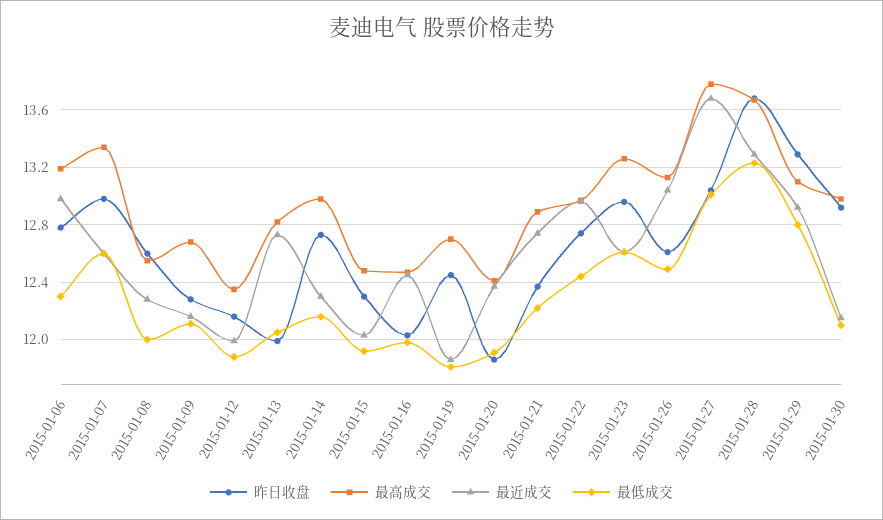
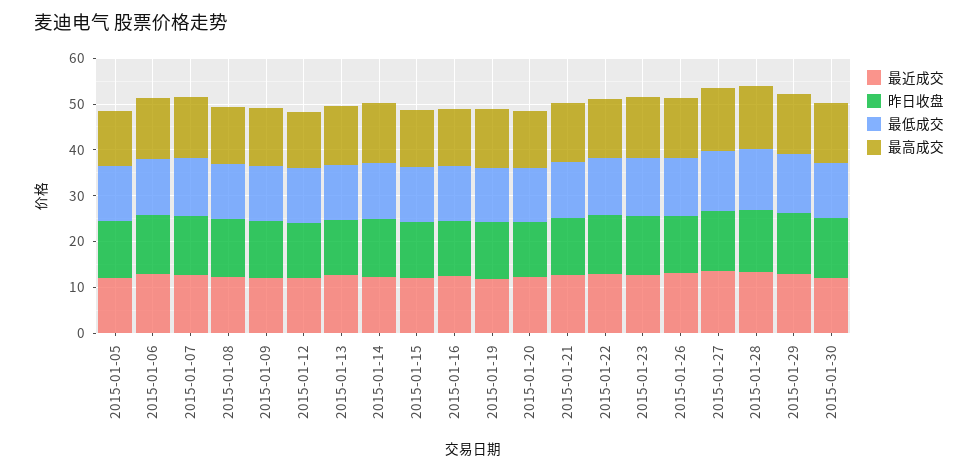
  {
    "昨日收盘": {
      "2015-01-06": 12.8,
      "2015-01-07": 13,
      "2015-01-08": 12.6,
      "2015-01-09": 12.3,
      "2015-01-12": 12.15,
      "2015-01-13": 12,
      "2015-01-14": 12.75,
      "2015-01-15": 12.3,
      "2015-01-16": 12.05,
      "2015-01-19": 12.45,
      "2015-01-20": 11.85,
      "2015-01-21": 12.35,
      "2015-01-22": 12.75,
      "2015-01-23": 12.95,
      "2015-01-26": 12.6,
      "2015-01-27": 13.05,
      "2015-01-28": 13.7,
      "2015-01-29": 13.3,
-     "2015-01-30": 12.9
+     "2015-01-30": 12.9,
+     "2015-01-05": 12
    },
    "最高成交": {
      "2015-01-06": 13.2,
      "2015-01-07": 13.35,
      "2015-01-08": 12.55,
      "2015-01-09": 12.7,
      "2015-01-12": 12.35,
      "2015-01-13": 12.8,
      "2015-01-14": 13,
      "2015-01-15": 12.5,
      "2015-01-16": 12.45,
      "2015-01-19": 12.7,
      "2015-01-20": 12.4,
      "2015-01-21": 12.9,
      "2015-01-22": 12.95,
      "2015-01-23": 13.25,
      "2015-01-26": 13.15,
      "2015-01-27": 13.8,
      "2015-01-28": 13.65,
      "2015-01-29": 13.1,
-     "2015-01-30": 13
+     "2015-01-30": 13,
+     "2015-01-05": 12
    },
    "最近成交": {
      "2015-01-06": 13,
      "2015-01-07": 12.6,
      "2015-01-08": 12.3,
      "2015-01-09": 12.15,
      "2015-01-12": 12,
      "2015-01-13": 12.75,
      "2015-01-14": 12.3,
      "2015-01-15": 12.05,
      "2015-01-16": 12.45,
      "2015-01-19": 11.85,
      "2015-01-20": 12.35,
      "2015-01-21": 12.75,
      "2015-01-22": 12.95,
      "2015-01-23": 12.6,
      "2015-01-26": 13.05,
      "2015-01-27": 13.7,
      "2015-01-28": 13.3,
      "2015-01-29": 12.9,
-     "2015-01-30": 12.15
+     "2015-01-30": 12.15,
+     "2015-01-05": 12
    },
    "最低成交": {
      "2015-01-06": 12.3,
      "2015-01-07": 12.6,
      "2015-01-08": 12,
      "2015-01-09": 12.1,
      "2015-01-12": 11.9,
      "2015-01-13": 12.05,
      "2015-01-14": 12.15,
      "2015-01-15": 11.9,
      "2015-01-16": 12,
      "2015-01-19": 11.8,
      "2015-01-20": 11.9,
      "2015-01-21": 12.2,
      "2015-01-22": 12.45,
      "2015-01-23": 12.6,
      "2015-01-26": 12.5,
      "2015-01-27": 13,
      "2015-01-28": 13.25,
      "2015-01-29": 12.8,
-     "2015-01-30": 12.1
+     "2015-01-30": 12.1,
+     "2015-01-05": 12
    }
  }

